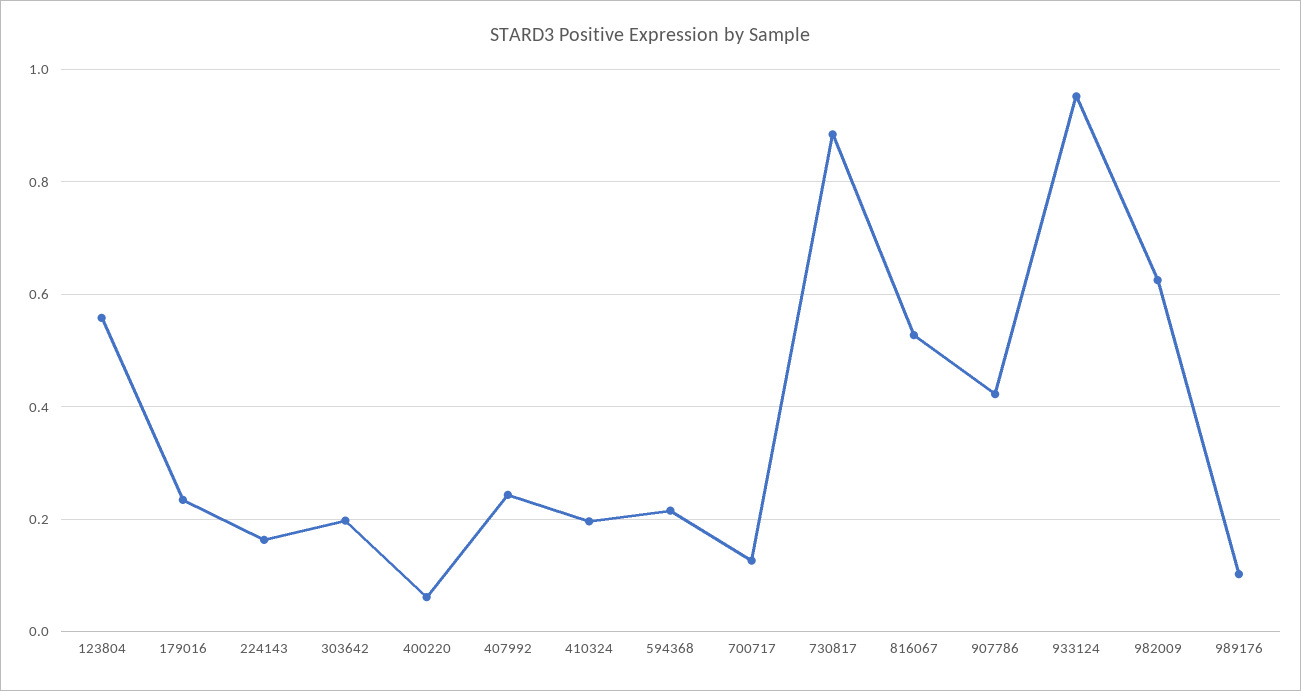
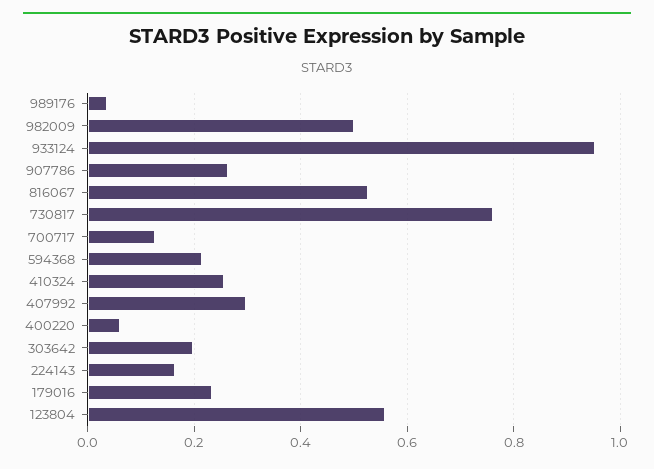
  {
    "123804": 0.56,
    "179016": 0.24,
    "224143": 0.16,
    "303642": 0.2,
    "400220": 0.06,
-   "407992": 0.24,
+   "407992": 0.3,
-   "410324": 0.2,
+   "410324": 0.26,
    "594368": 0.22,
    "700717": 0.12,
-   "730817": 0.88,
+   "730817": 0.76,
    "816067": 0.52,
-   "907786": 0.42,
+   "907786": 0.26,
    "933124": 0.96,
-   "982009": 0.62,
+   "982009": 0.5,
-   "989176": 0.1
+   "989176": 0.04
  }

